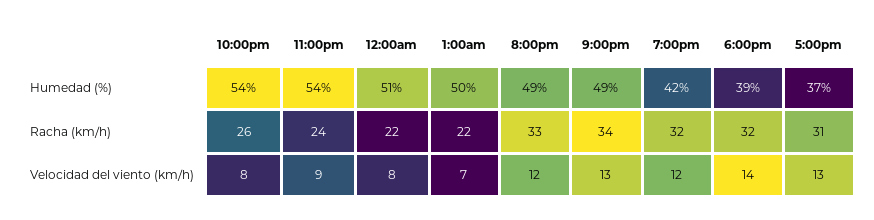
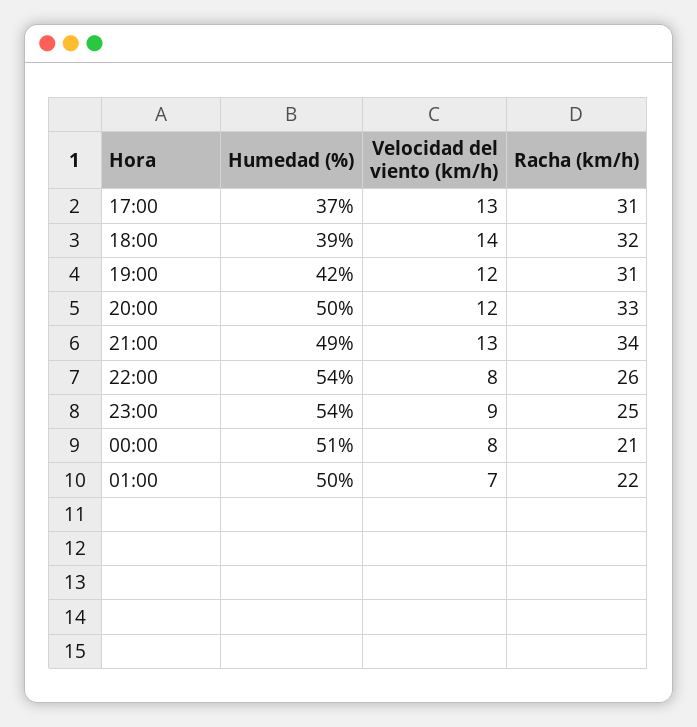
  {
    "10:00pm": {
      "Humedad (%)": 54,
      "Racha (km/h)": 26,
      "Velocidad del viento (km/h)": 8
    },
    "11:00pm": {
      "Humedad (%)": 54,
-     "Racha (km/h)": 24,
+     "Racha (km/h)": 25,
      "Velocidad del viento (km/h)": 9
    },
    "12:00am": {
      "Humedad (%)": 51,
-     "Racha (km/h)": 22,
+     "Racha (km/h)": 21,
      "Velocidad del viento (km/h)": 8
    },
    "1:00am": {
      "Humedad (%)": 50,
      "Racha (km/h)": 22,
      "Velocidad del viento (km/h)": 7
    },
    "8:00pm": {
-     "Humedad (%)": 49,
+     "Humedad (%)": 50,
      "Racha (km/h)": 33,
      "Velocidad del viento (km/h)": 12
    },
    "9:00pm": {
      "Humedad (%)": 49,
      "Racha (km/h)": 34,
      "Velocidad del viento (km/h)": 13
    },
    "7:00pm": {
      "Humedad (%)": 42,
-     "Racha (km/h)": 32,
+     "Racha (km/h)": 31,
      "Velocidad del viento (km/h)": 12
    },
    "6:00pm": {
      "Humedad (%)": 39,
      "Racha (km/h)": 32,
      "Velocidad del viento (km/h)": 14
    },
    "5:00pm": {
      "Humedad (%)": 37,
      "Racha (km/h)": 31,
      "Velocidad del viento (km/h)": 13
    }
  }

